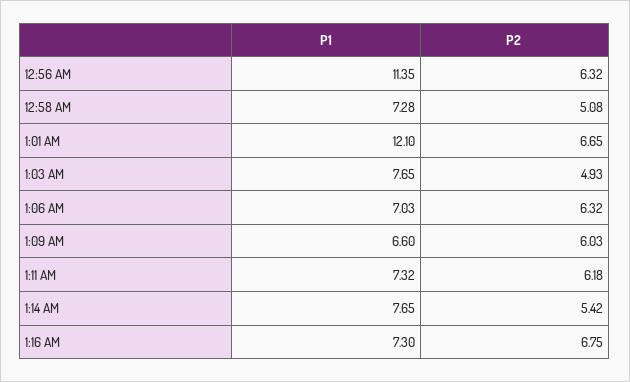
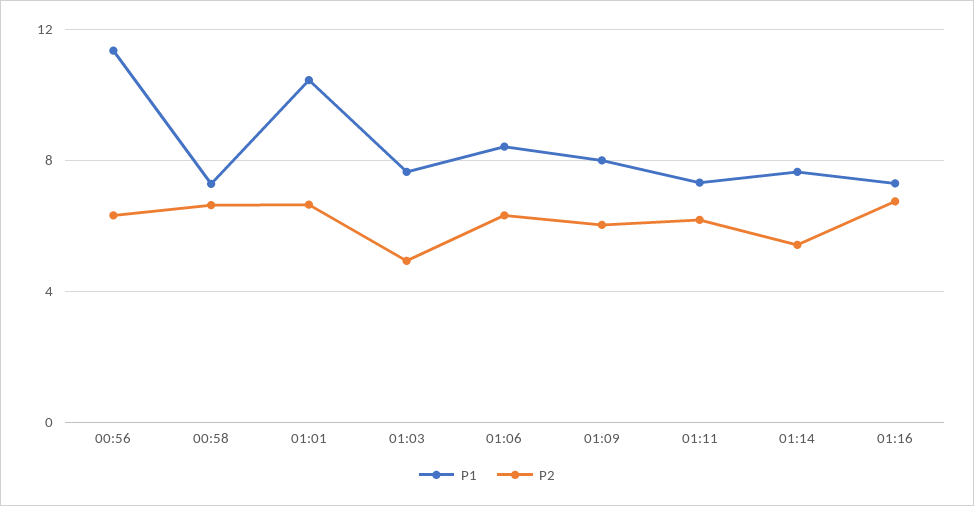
  {
    "P1": {
      "12:56 AM": 11.35,
      "12:58 AM": 7.28,
-     "1:01 AM": 12.1,
+     "1:01 AM": 10.5,
      "1:03 AM": 7.65,
-     "1:06 AM": 7.03,
+     "1:06 AM": 8.5,
-     "1:09 AM": 6.6,
+     "1:09 AM": 8,
      "1:11 AM": 7.32,
      "1:14 AM": 7.65,
      "1:16 AM": 7.3
    },
    "P2": {
      "12:56 AM": 6.32,
-     "12:58 AM": 5.08,
+     "12:58 AM": 6.5,
      "1:01 AM": 6.65,
      "1:03 AM": 4.93,
      "1:06 AM": 6.32,
      "1:09 AM": 6.03,
      "1:11 AM": 6.18,
      "1:14 AM": 5.42,
      "1:16 AM": 6.75
    }
  }

